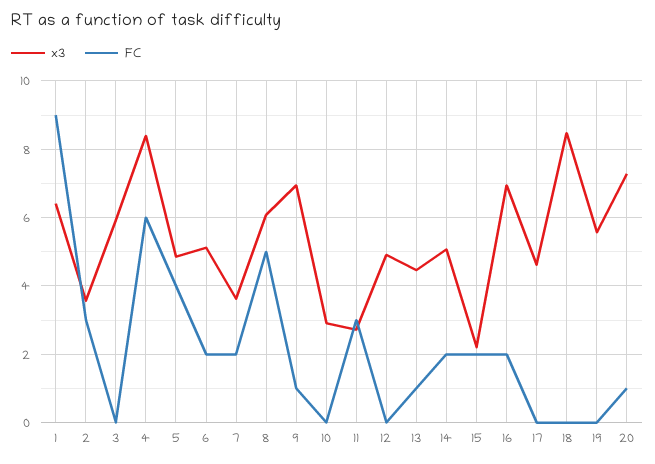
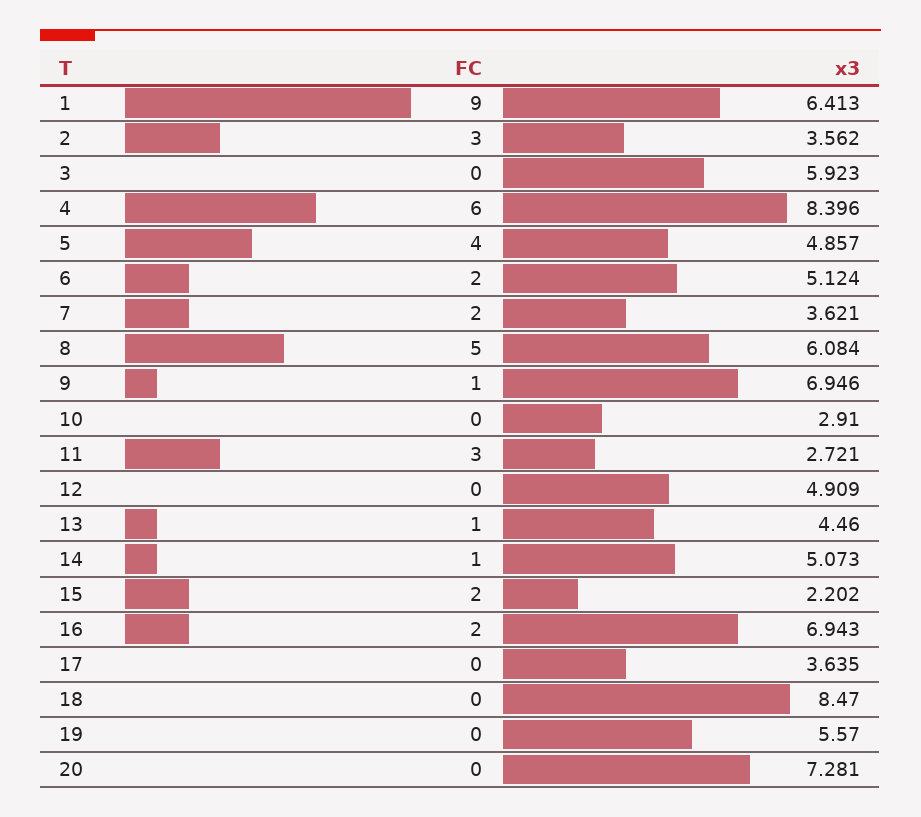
  {
    "x3": {
      "1": 6.413,
      "2": 3.562,
      "3": 5.923,
      "4": 8.396,
      "5": 4.857,
      "6": 5.124,
      "7": 3.621,
      "8": 6.084,
      "9": 6.946,
      "10": 2.91,
      "11": 2.721,
      "12": 4.909,
      "13": 4.46,
      "14": 5.073,
      "15": 2.202,
      "16": 6.943,
-     "17": 4.6,
+     "17": 3.635,
      "18": 8.47,
      "19": 5.57,
      "20": 7.281
    },
    "FC": {
      "1": 9,
      "2": 3,
      "3": 0,
      "4": 6,
      "5": 4,
      "6": 2,
      "7": 2,
      "8": 5,
      "9": 1,
      "10": 0,
      "11": 3,
      "12": 0,
      "13": 1,
-     "14": 2,
+     "14": 1,
      "15": 2,
      "16": 2,
      "17": 0,
      "18": 0,
      "19": 0,
-     "20": 1
+     "20": 0
    }
  }

